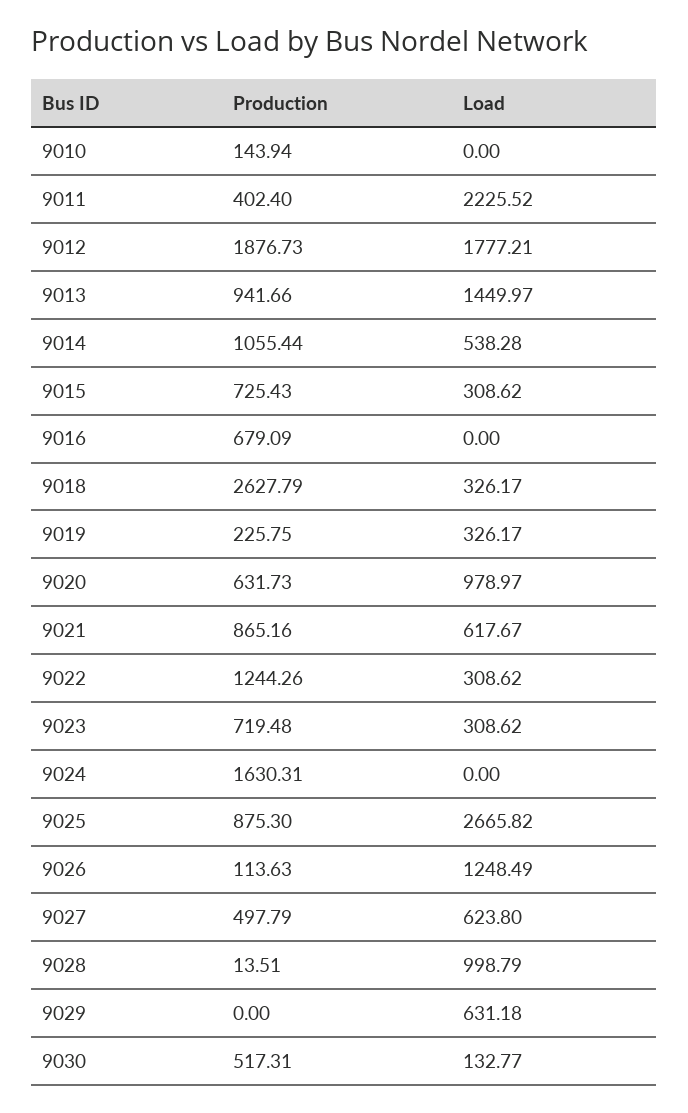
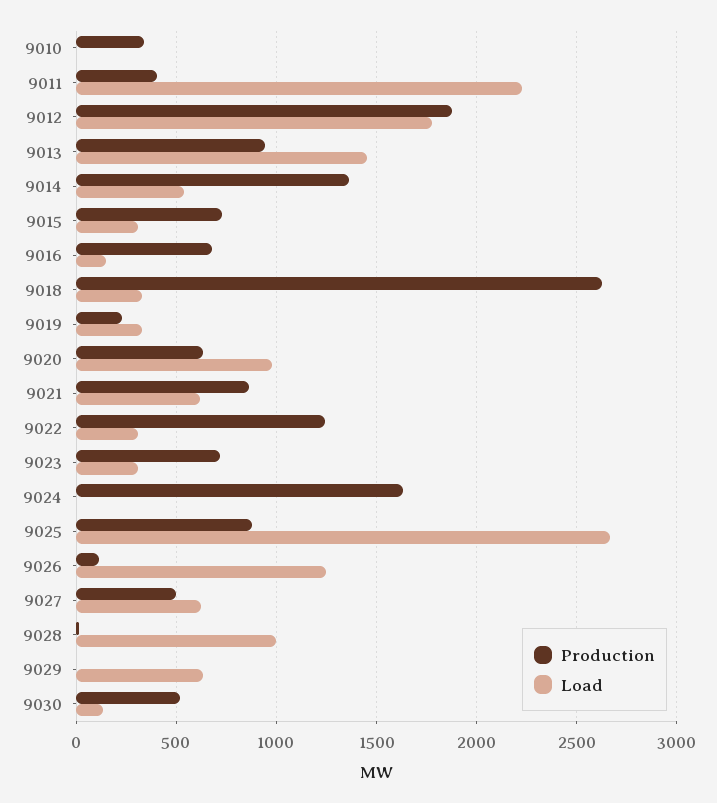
  {
    "Production": {
-     "9010": 143.94,
+     "9010": 350,
      "9011": 402.4,
      "9012": 1876.73,
      "9013": 941.66,
-     "9014": 1055.44,
+     "9014": 1350,
      "9015": 725.43,
      "9016": 679.09,
      "9018": 2627.79,
      "9019": 225.75,
      "9020": 631.73,
      "9021": 865.16,
      "9022": 1244.26,
      "9023": 719.48,
      "9024": 1630.31,
      "9025": 875.3,
      "9026": 113.63,
      "9027": 497.79,
      "9028": 13.51,
      "9029": 0,
      "9030": 517.31
    },
    "Load": {
      "9010": 0,
      "9011": 2225.52,
      "9012": 1777.21,
      "9013": 1449.97,
      "9014": 538.28,
      "9015": 308.62,
-     "9016": 0,
+     "9016": 150,
      "9018": 326.17,
      "9019": 326.17,
      "9020": 978.97,
      "9021": 617.67,
      "9022": 308.62,
      "9023": 308.62,
      "9024": 0,
      "9025": 2665.82,
      "9026": 1248.49,
      "9027": 623.8,
      "9028": 998.79,
      "9029": 631.18,
      "9030": 132.77
    }
  }

